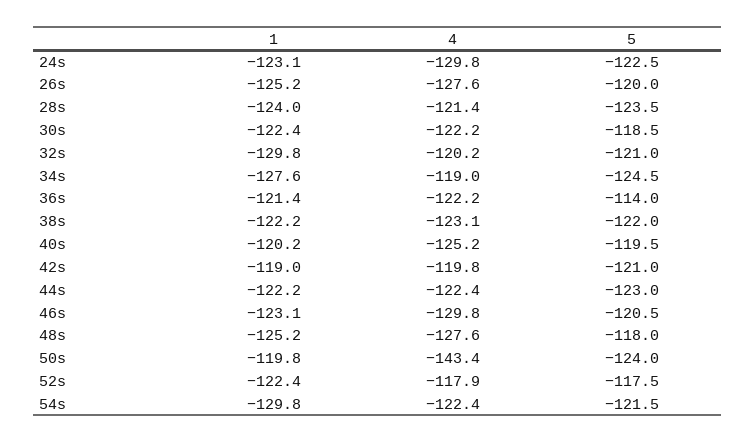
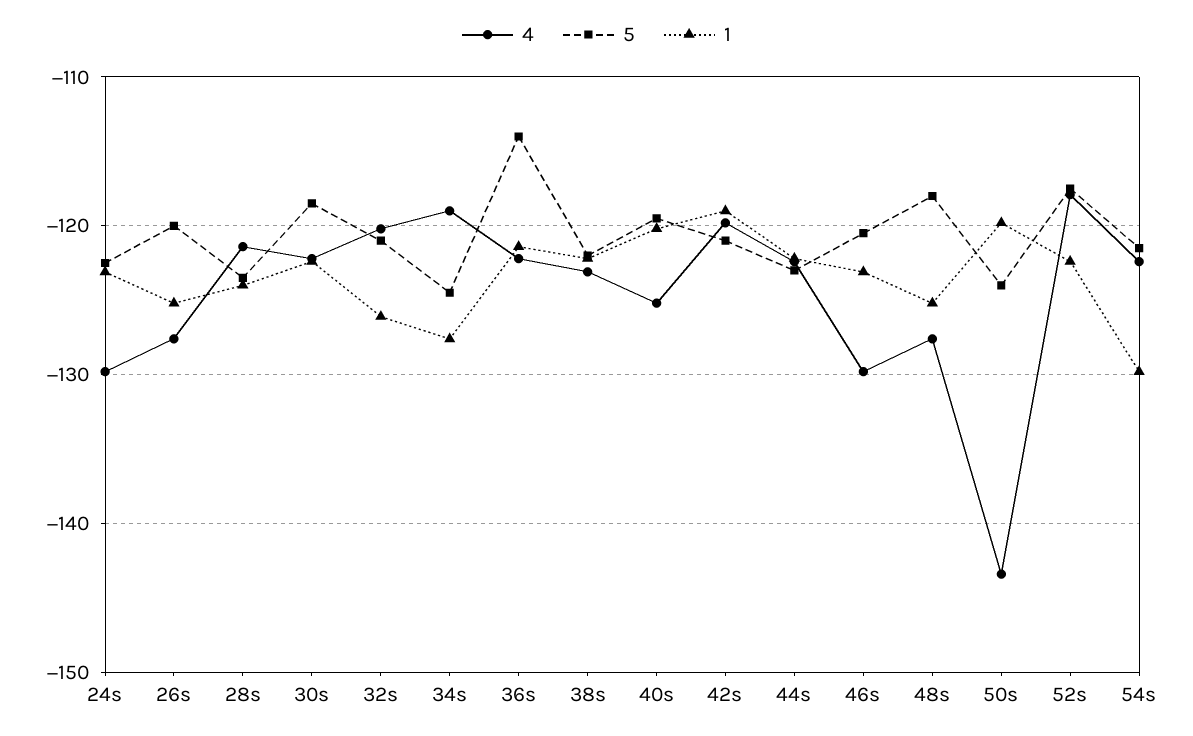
  {
    "1": {
      "24s": -123.1,
      "26s": -125.2,
      "28s": -124,
      "30s": -122.4,
-     "32s": -129.8,
+     "32s": -126,
      "34s": -127.6,
      "36s": -121.4,
      "38s": -122.2,
      "40s": -120.2,
      "42s": -119,
      "44s": -122.2,
      "46s": -123.1,
      "48s": -125.2,
      "50s": -119.8,
      "52s": -122.4,
      "54s": -129.8
    },
    "4": {
      "24s": -129.8,
      "26s": -127.6,
      "28s": -121.4,
      "30s": -122.2,
      "32s": -120.2,
      "34s": -119,
      "36s": -122.2,
      "38s": -123.1,
      "40s": -125.2,
      "42s": -119.8,
      "44s": -122.4,
      "46s": -129.8,
      "48s": -127.6,
      "50s": -143.4,
      "52s": -117.9,
      "54s": -122.4
    },
    "5": {
      "24s": -122.5,
      "26s": -120,
      "28s": -123.5,
      "30s": -118.5,
      "32s": -121,
      "34s": -124.5,
      "36s": -114,
      "38s": -122,
      "40s": -119.5,
      "42s": -121,
      "44s": -123,
      "46s": -120.5,
      "48s": -118,
      "50s": -124,
      "52s": -117.5,
      "54s": -121.5
    }
  }

